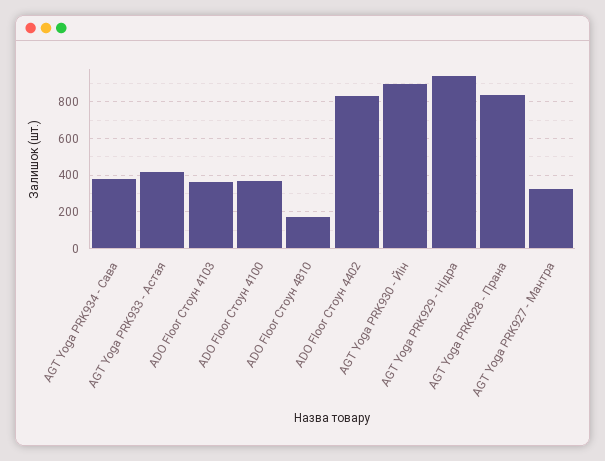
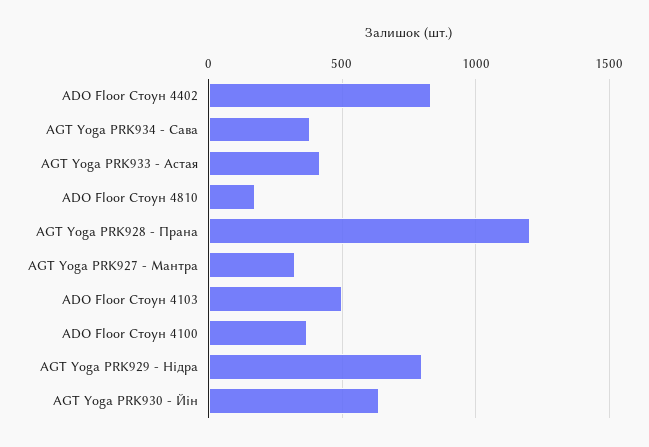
  {
    "AGT Yoga PRK934 - Сава": 400,
    "AGT Yoga PRK933 - Астая": 400,
-   "ADO Floor Стоун 4103": 350,
+   "ADO Floor Стоун 4103": 500,
    "ADO Floor Стоун 4100": 350,
    "ADO Floor Стоун 4810": 150,
    "ADO Floor Стоун 4402": 850,
-   "AGT Yoga PRK930 - Йін": 900,
+   "AGT Yoga PRK930 - Йін": 650,
-   "AGT Yoga PRK929 - Нідра": 950,
+   "AGT Yoga PRK929 - Нідра": 800,
-   "AGT Yoga PRK928 - Прана": 850,
+   "AGT Yoga PRK928 - Прана": 1200,
    "AGT Yoga PRK927 - Мантра": 300
  }

